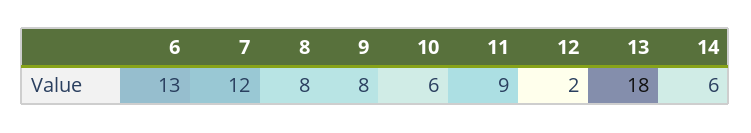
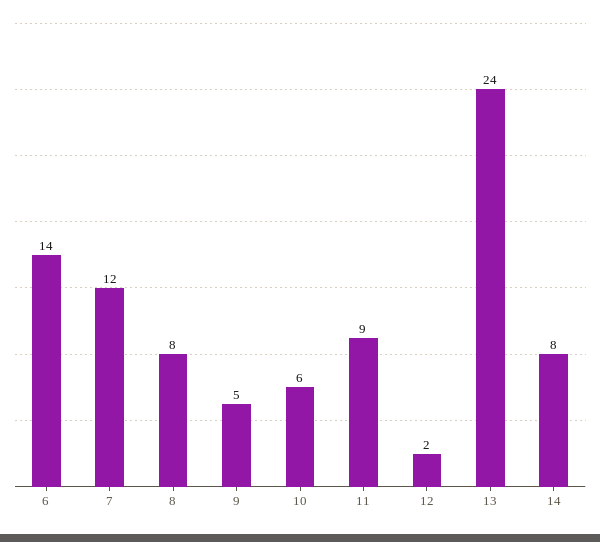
  {
-   "6": 13,
+   "6": 14,
    "7": 12,
    "8": 8,
-   "9": 8,
+   "9": 5,
    "10": 6,
    "11": 9,
    "12": 2,
-   "13": 18,
+   "13": 24,
-   "14": 6
+   "14": 8
  }

